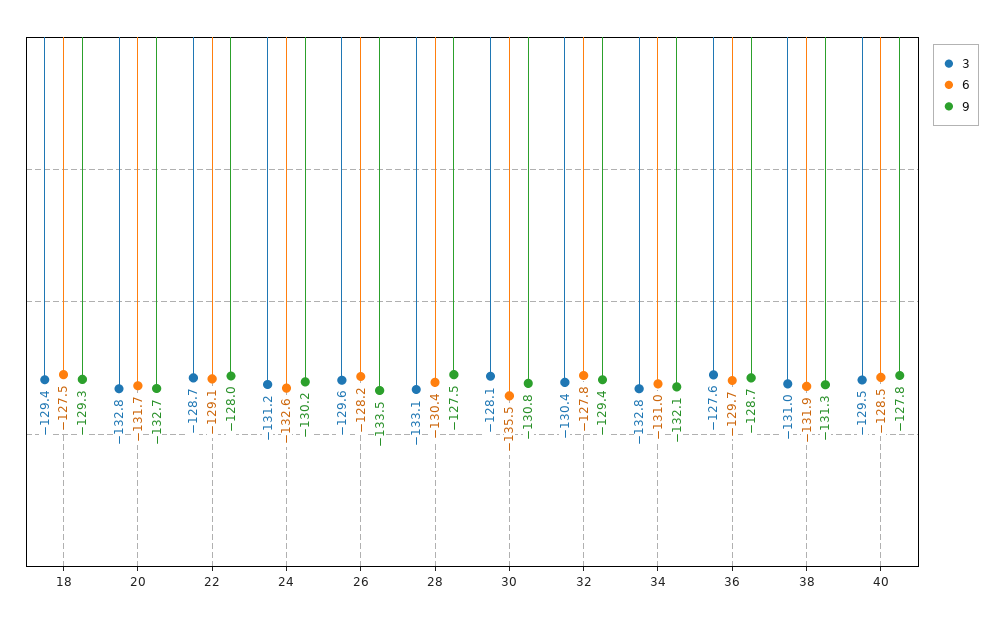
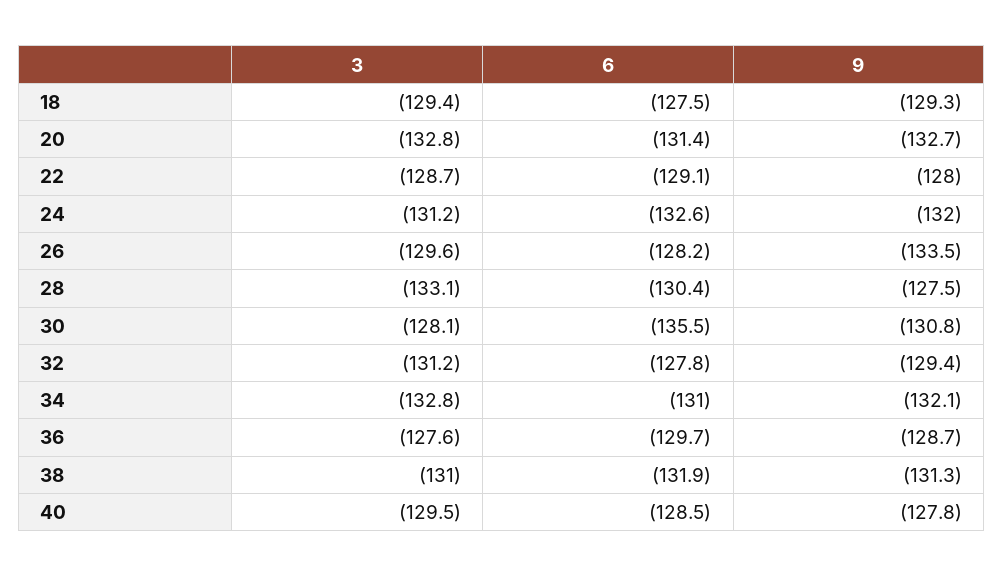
  {
    "3": {
      "18": -129.4,
      "20": -132.8,
      "22": -128.7,
      "24": -131.2,
      "26": -129.6,
      "28": -133.1,
      "30": -128.1,
-     "32": -130.4,
+     "32": -131.2,
      "34": -132.8,
      "36": -127.6,
      "38": -131,
      "40": -129.5
    },
    "6": {
      "18": -127.5,
-     "20": -131.7,
+     "20": -131.4,
      "22": -129.1,
      "24": -132.6,
      "26": -128.2,
      "28": -130.4,
      "30": -135.5,
      "32": -127.8,
      "34": -131,
      "36": -129.7,
      "38": -131.9,
      "40": -128.5
    },
    "9": {
      "18": -129.3,
      "20": -132.7,
      "22": -128,
-     "24": -130.2,
+     "24": -132,
      "26": -133.5,
      "28": -127.5,
      "30": -130.8,
      "32": -129.4,
      "34": -132.1,
      "36": -128.7,
      "38": -131.3,
      "40": -127.8
    }
  }

